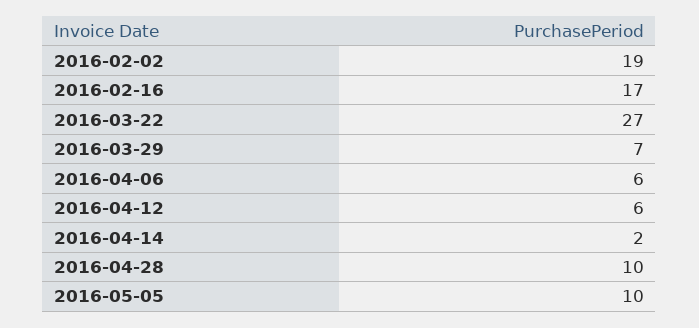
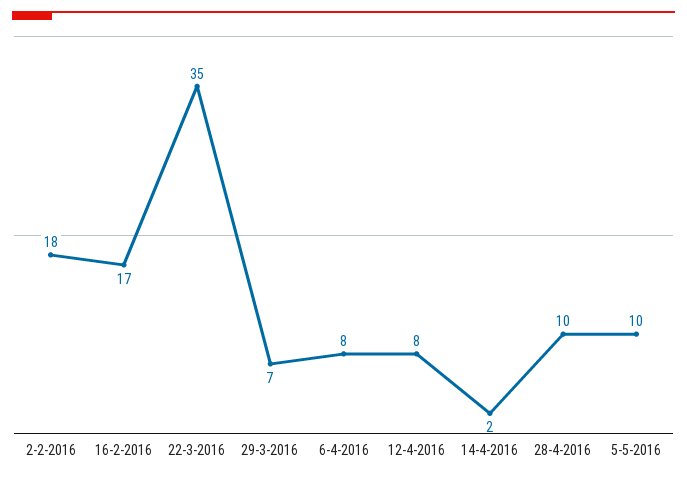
  {
-   "2016-02-02": 19,
+   "2016-02-02": 18,
    "2016-02-16": 17,
-   "2016-03-22": 27,
+   "2016-03-22": 35,
    "2016-03-29": 7,
-   "2016-04-06": 6,
+   "2016-04-06": 8,
-   "2016-04-12": 6,
+   "2016-04-12": 8,
    "2016-04-14": 2,
    "2016-04-28": 10,
    "2016-05-05": 10
  }

